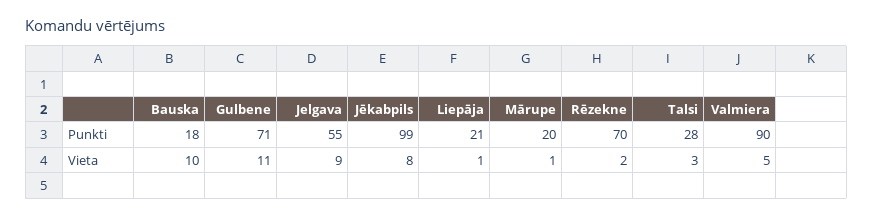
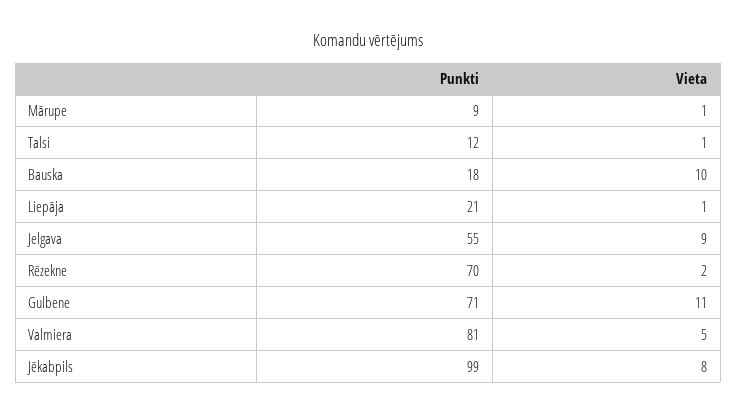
  {
    "Bauska": {
      "Punkti": 18,
      "Vieta": 10
    },
    "Gulbene": {
      "Punkti": 71,
      "Vieta": 11
    },
    "Jelgava": {
      "Punkti": 55,
      "Vieta": 9
    },
    "Jēkabpils": {
      "Punkti": 99,
      "Vieta": 8
    },
    "Liepāja": {
      "Punkti": 21,
      "Vieta": 1
    },
    "Mārupe": {
-     "Punkti": 20,
+     "Punkti": 9,
      "Vieta": 1
    },
    "Rēzekne": {
      "Punkti": 70,
      "Vieta": 2
    },
    "Talsi": {
-     "Punkti": 28,
+     "Punkti": 12,
-     "Vieta": 3
+     "Vieta": 1
    },
    "Valmiera": {
-     "Punkti": 90,
+     "Punkti": 81,
      "Vieta": 5
    }
  }

